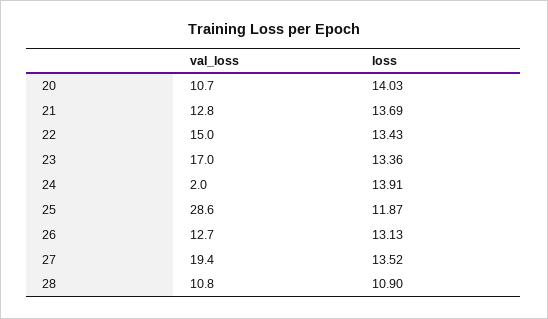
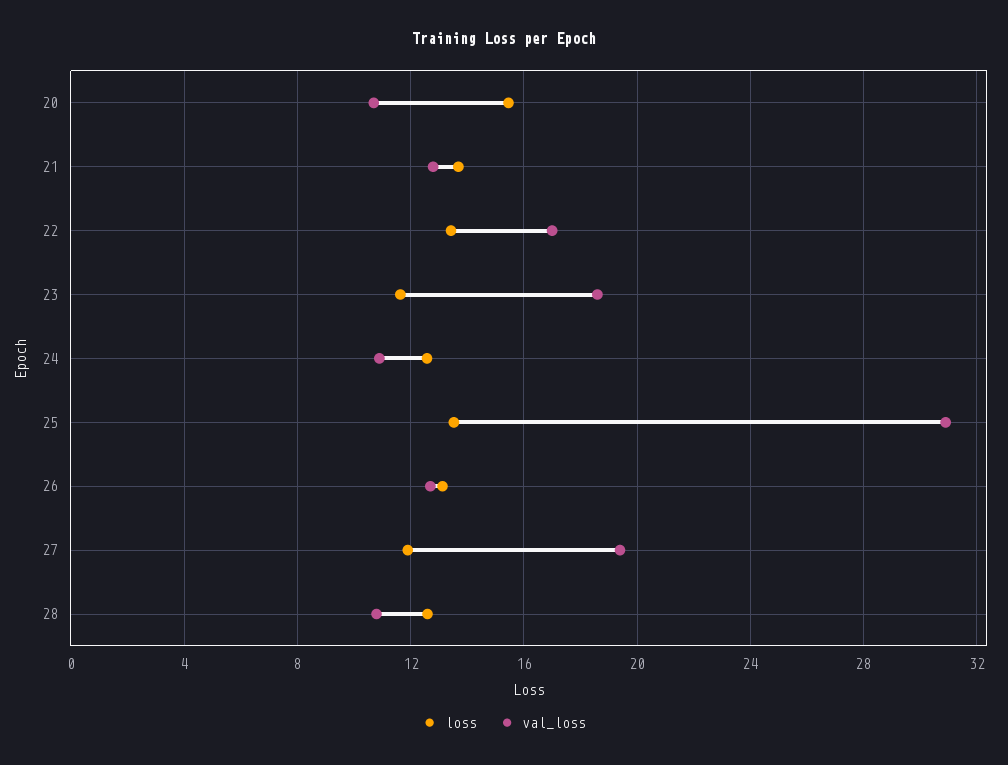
  {
    "val_loss": {
      "20": 10.7,
      "21": 12.8,
-     "22": 15,
+     "22": 17,
-     "23": 17,
+     "23": 18.5,
-     "24": 2,
+     "24": 11,
-     "25": 28.6,
+     "25": 31,
      "26": 12.7,
      "27": 19.4,
      "28": 10.8
    },
    "loss": {
-     "20": 14.03,
+     "20": 15.5,
      "21": 13.69,
      "22": 13.43,
-     "23": 13.36,
+     "23": 11.5,
-     "24": 13.91,
+     "24": 12.5,
-     "25": 11.87,
+     "25": 13.5,
      "26": 13.13,
-     "27": 13.52,
+     "27": 12,
-     "28": 10.9
+     "28": 12.5
    }
  }

